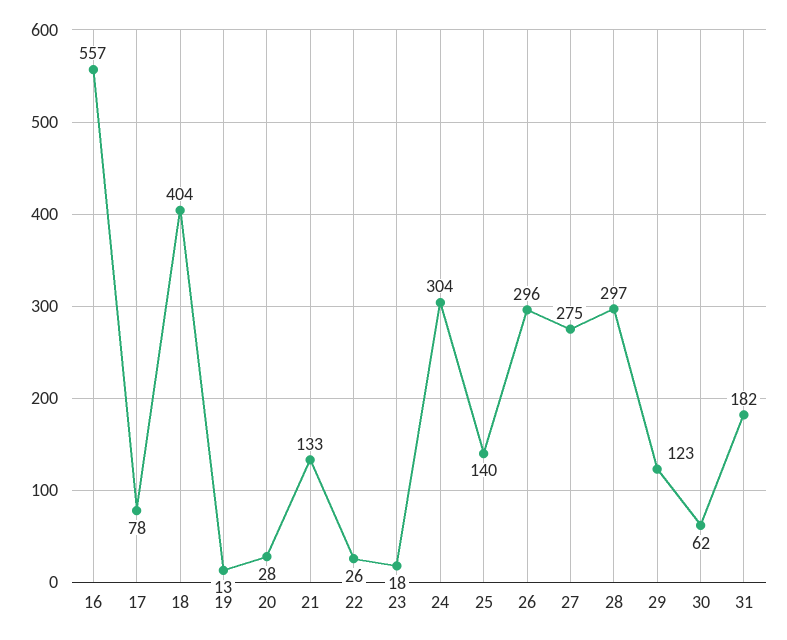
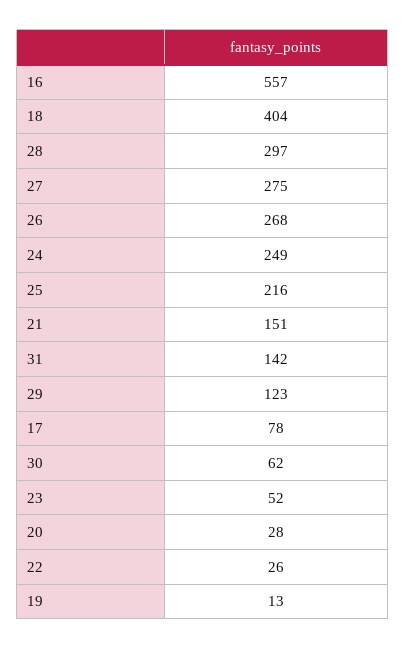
  {
    "16": 557,
    "17": 78,
    "18": 404,
    "19": 13,
    "20": 28,
-   "21": 133,
+   "21": 151,
    "22": 26,
-   "23": 18,
+   "23": 52,
-   "24": 304,
+   "24": 249,
-   "25": 140,
+   "25": 216,
-   "26": 296,
+   "26": 268,
    "27": 275,
    "28": 297,
    "29": 123,
    "30": 62,
-   "31": 182
+   "31": 142
  }

